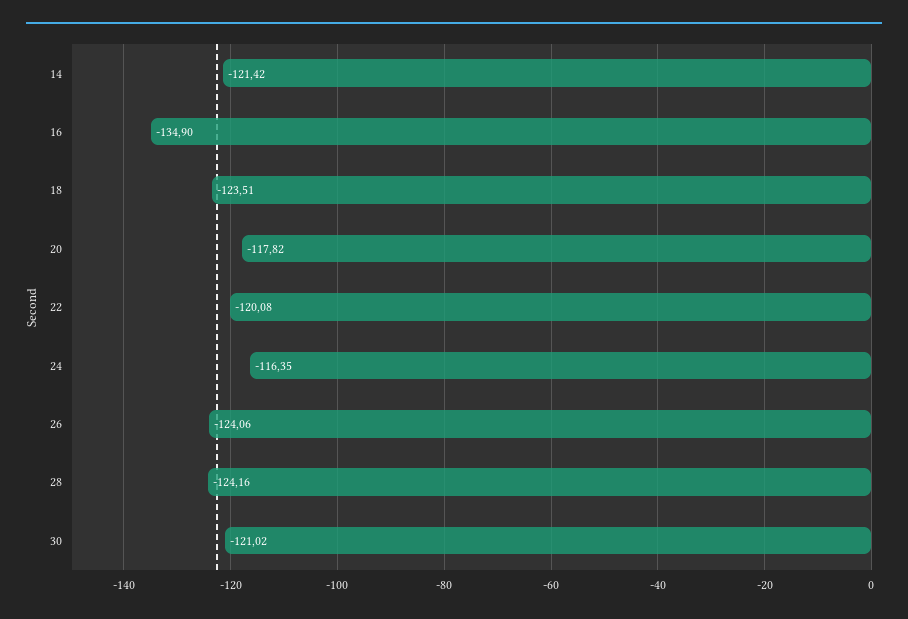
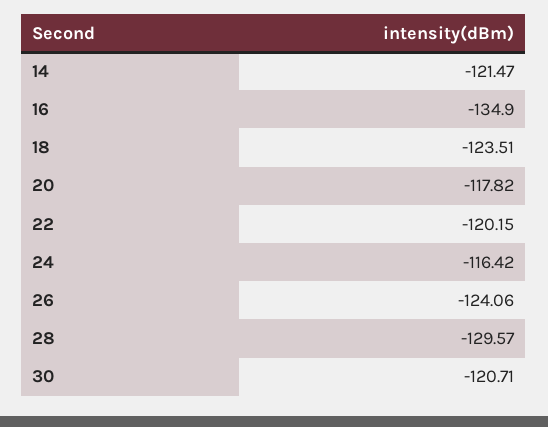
  {
-   "14": -121.42,
+   "14": -121.47,
    "16": -134.9,
    "18": -123.51,
    "20": -117.82,
-   "22": -120.08,
+   "22": -120.15,
-   "24": -116.35,
+   "24": -116.42,
    "26": -124.06,
-   "28": -124.16,
+   "28": -129.57,
-   "30": -121.02
+   "30": -120.71
  }

